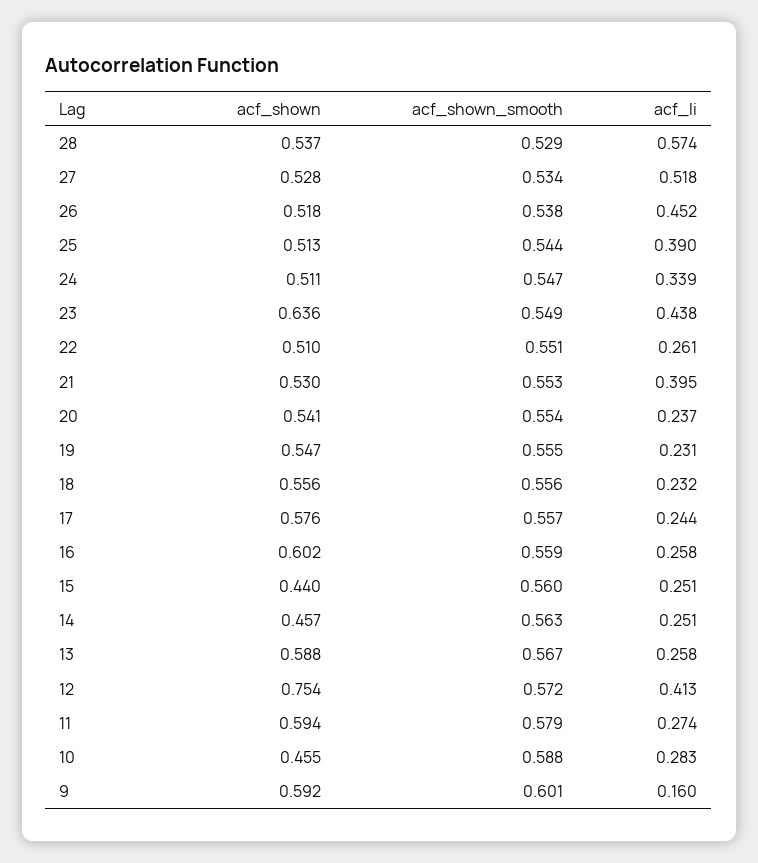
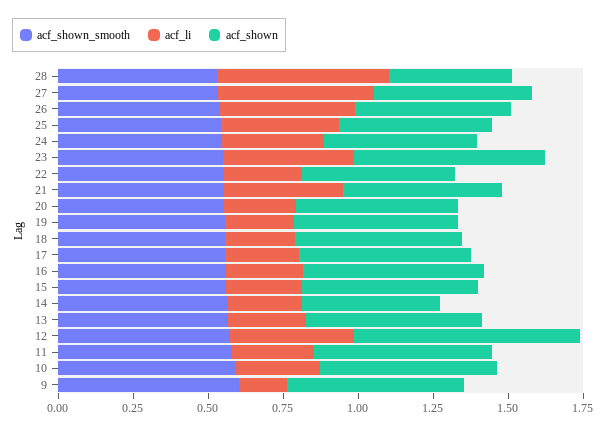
  {
    "acf_shown": {
-     "28": 0.537,
+     "28": 0.4,
      "27": 0.528,
      "26": 0.518,
      "25": 0.513,
      "24": 0.511,
      "23": 0.636,
      "22": 0.51,
      "21": 0.53,
      "20": 0.541,
      "19": 0.547,
      "18": 0.556,
      "17": 0.576,
      "16": 0.602,
-     "15": 0.44,
+     "15": 0.6,
      "14": 0.457,
      "13": 0.588,
      "12": 0.754,
      "11": 0.594,
-     "10": 0.455,
+     "10": 0.6,
      "9": 0.592
    },
    "acf_shown_smooth": {
      "28": 0.529,
      "27": 0.534,
      "26": 0.538,
      "25": 0.544,
      "24": 0.547,
      "23": 0.549,
      "22": 0.551,
      "21": 0.553,
      "20": 0.554,
      "19": 0.555,
      "18": 0.556,
      "17": 0.557,
      "16": 0.559,
      "15": 0.56,
      "14": 0.563,
      "13": 0.567,
      "12": 0.572,
      "11": 0.579,
      "10": 0.588,
      "9": 0.601
    },
    "acf_li": {
      "28": 0.574,
      "27": 0.518,
      "26": 0.452,
      "25": 0.39,
      "24": 0.339,
      "23": 0.438,
      "22": 0.261,
      "21": 0.395,
      "20": 0.237,
      "19": 0.231,
      "18": 0.232,
      "17": 0.244,
      "16": 0.258,
      "15": 0.251,
      "14": 0.251,
      "13": 0.258,
      "12": 0.413,
      "11": 0.274,
      "10": 0.283,
      "9": 0.16
    }
  }

